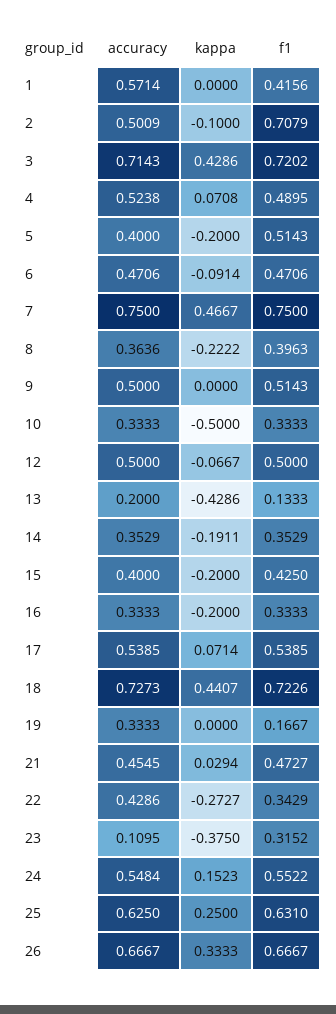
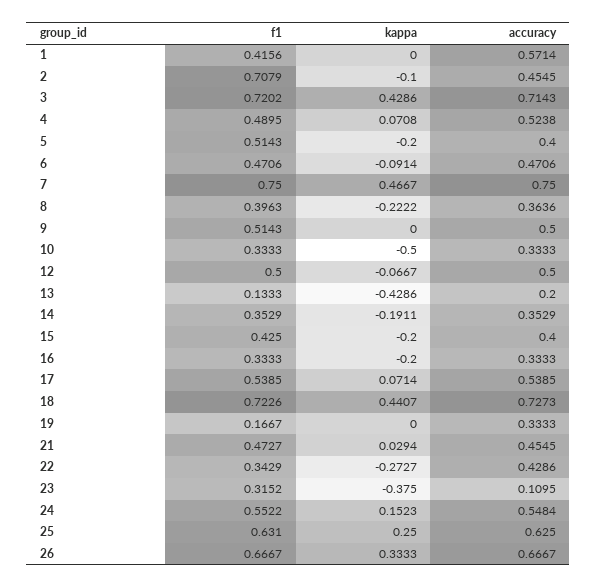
  {
    "accuracy": {
      "1": 0.5714,
-     "2": 0.5009,
+     "2": 0.4545,
      "3": 0.7143,
      "4": 0.5238,
      "5": 0.4,
      "6": 0.4706,
      "7": 0.75,
      "8": 0.3636,
      "9": 0.5,
      "10": 0.3333,
      "12": 0.5,
      "13": 0.2,
      "14": 0.3529,
      "15": 0.4,
      "16": 0.3333,
      "17": 0.5385,
      "18": 0.7273,
      "19": 0.3333,
      "21": 0.4545,
      "22": 0.4286,
      "23": 0.1095,
      "24": 0.5484,
      "25": 0.625,
      "26": 0.6667
    },
    "kappa": {
      "1": 0,
      "2": -0.1,
      "3": 0.4286,
      "4": 0.0708,
      "5": -0.2,
      "6": -0.0914,
      "7": 0.4667,
      "8": -0.2222,
      "9": 0,
      "10": -0.5,
      "12": -0.0667,
      "13": -0.4286,
      "14": -0.1911,
      "15": -0.2,
      "16": -0.2,
      "17": 0.0714,
      "18": 0.4407,
      "19": 0,
      "21": 0.0294,
      "22": -0.2727,
      "23": -0.375,
      "24": 0.1523,
      "25": 0.25,
      "26": 0.3333
    },
    "f1": {
      "1": 0.4156,
      "2": 0.7079,
      "3": 0.7202,
      "4": 0.4895,
      "5": 0.5143,
      "6": 0.4706,
      "7": 0.75,
      "8": 0.3963,
      "9": 0.5143,
      "10": 0.3333,
      "12": 0.5,
      "13": 0.1333,
      "14": 0.3529,
      "15": 0.425,
      "16": 0.3333,
      "17": 0.5385,
      "18": 0.7226,
      "19": 0.1667,
      "21": 0.4727,
      "22": 0.3429,
      "23": 0.3152,
      "24": 0.5522,
      "25": 0.631,
      "26": 0.6667
    }
  }

